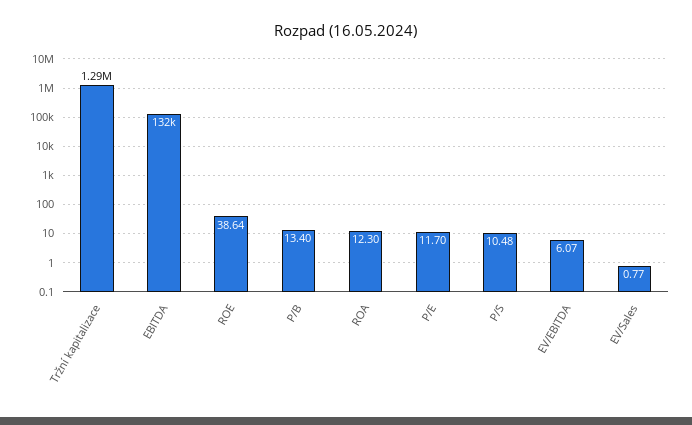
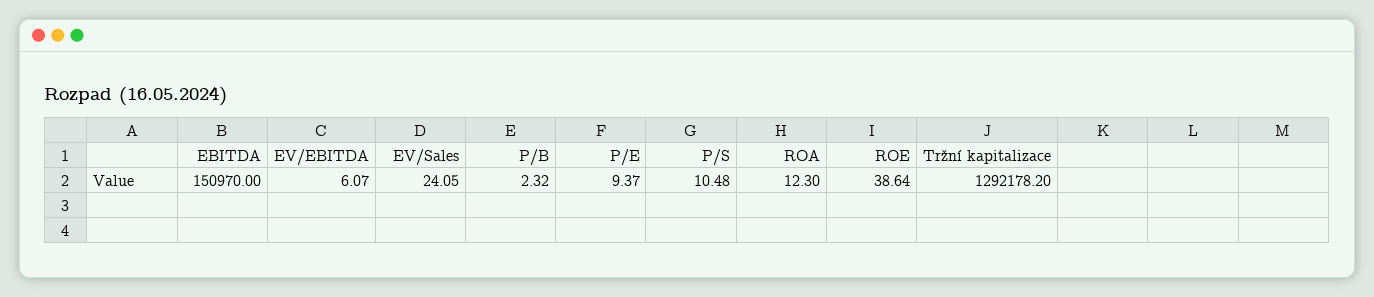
  {
    "Tržní kapitalizace": 1292178.2,
-   "EBITDA": 132000,
+   "EBITDA": 150970,
    "ROE": 38.64,
-   "P/B": 13.4,
+   "P/B": 2.32,
    "ROA": 12.3,
-   "P/E": 11.7,
+   "P/E": 9.37,
    "P/S": 10.48,
    "EV/EBITDA": 6.07,
-   "EV/Sales": 0.77
+   "EV/Sales": 24.05
  }

